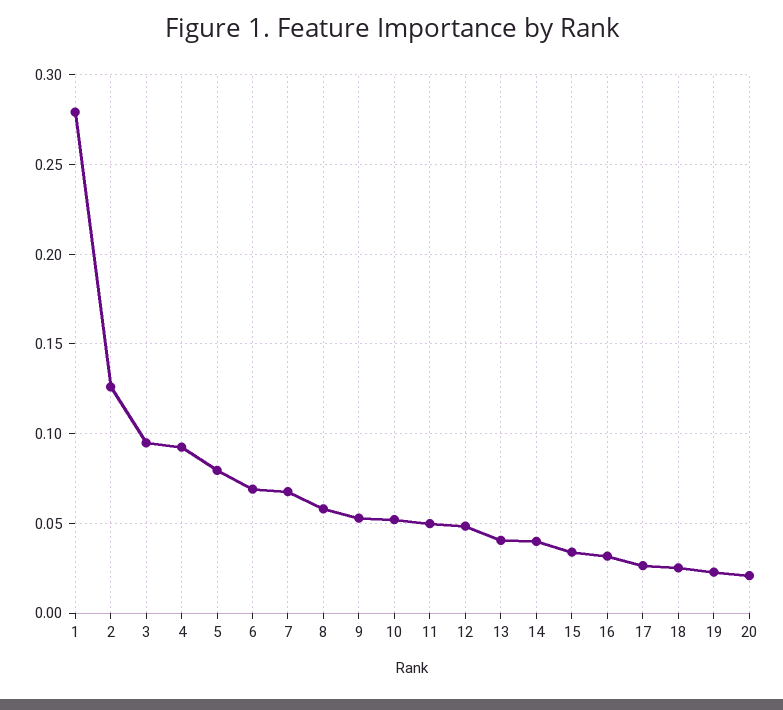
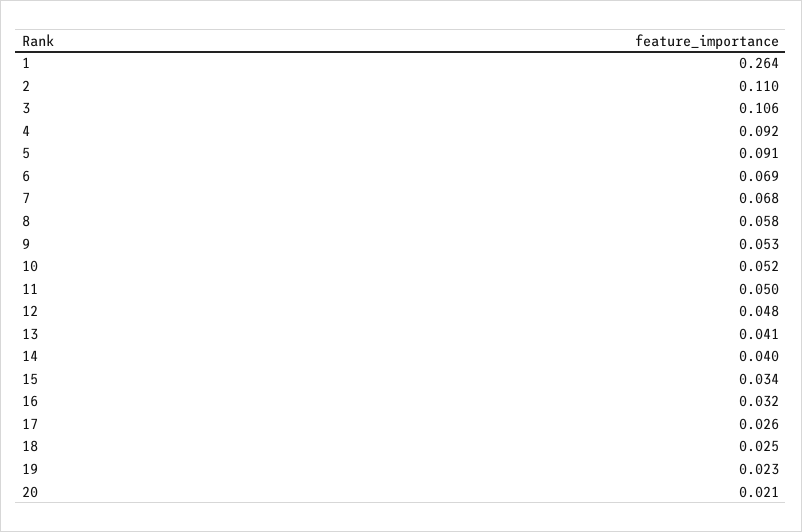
  {
-   "1": 0.28,
+   "1": 0.264,
-   "2": 0.125,
+   "2": 0.11,
-   "3": 0.095,
+   "3": 0.106,
    "4": 0.092,
-   "5": 0.08,
+   "5": 0.091,
    "6": 0.069,
    "7": 0.068,
    "8": 0.058,
    "9": 0.053,
    "10": 0.052,
    "11": 0.05,
    "12": 0.048,
    "13": 0.041,
    "14": 0.04,
    "15": 0.034,
    "16": 0.032,
    "17": 0.026,
    "18": 0.025,
    "19": 0.023,
    "20": 0.021
  }

